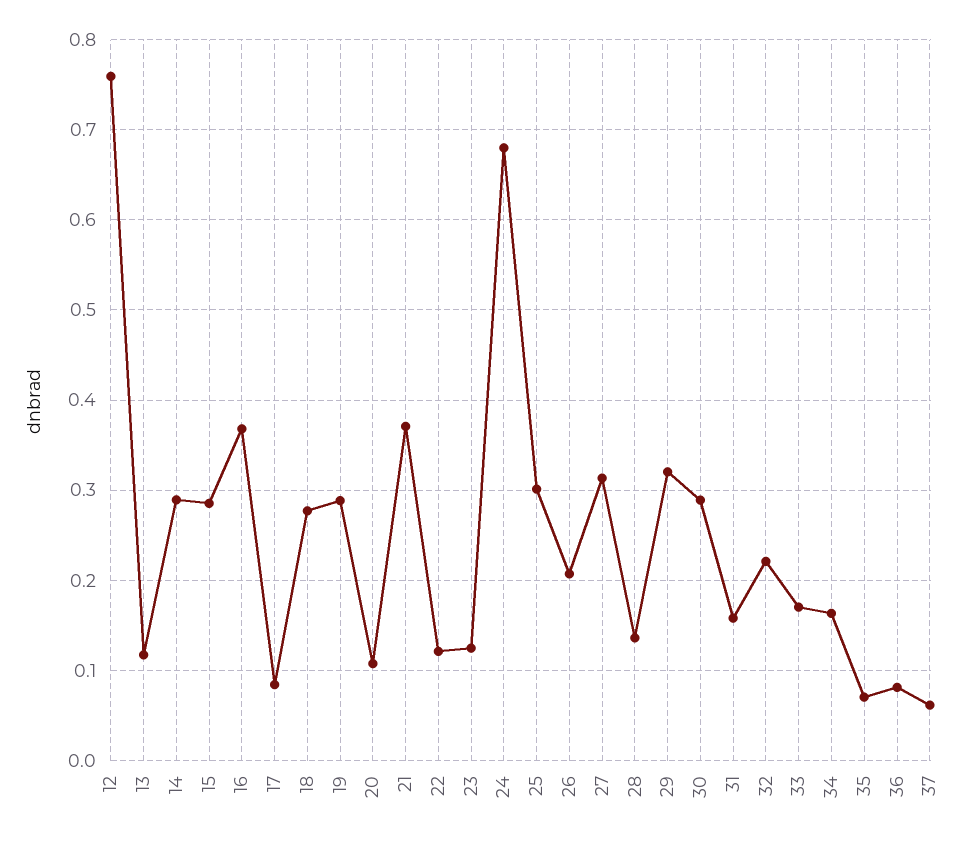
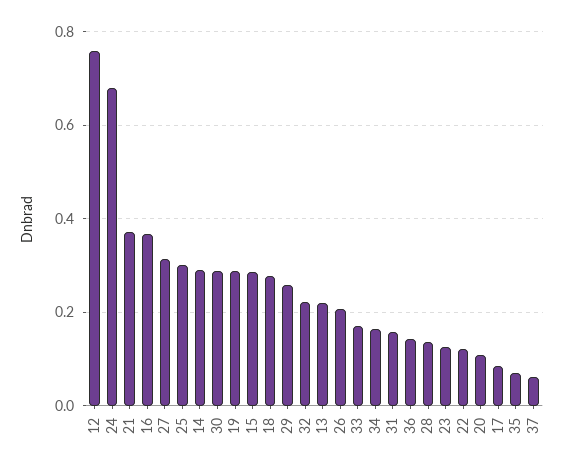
  {
    "12": 0.76,
-   "13": 0.12,
+   "13": 0.22,
    "14": 0.29,
    "15": 0.29,
    "16": 0.37,
    "17": 0.08,
    "18": 0.28,
    "19": 0.29,
    "20": 0.11,
    "21": 0.37,
    "22": 0.12,
    "23": 0.13,
    "24": 0.68,
    "25": 0.3,
    "26": 0.21,
    "27": 0.31,
    "28": 0.14,
-   "29": 0.32,
+   "29": 0.26,
    "30": 0.29,
    "31": 0.16,
    "32": 0.22,
    "33": 0.17,
    "34": 0.16,
    "35": 0.07,
-   "36": 0.08,
+   "36": 0.14,
    "37": 0.06
  }

